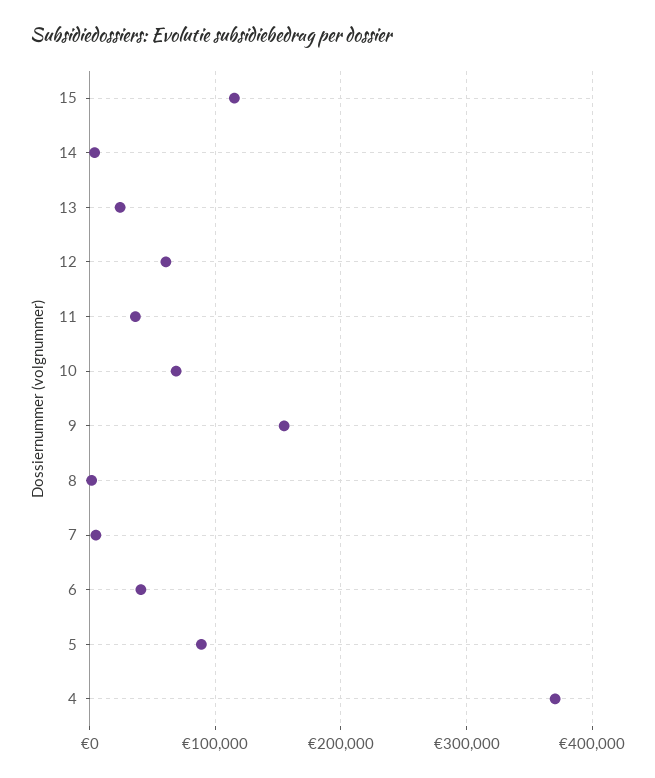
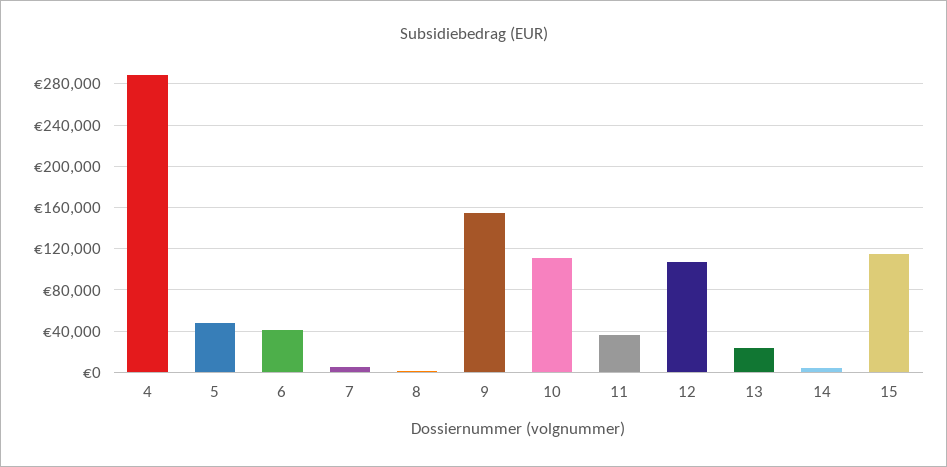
  {
    "15": 120000,
    "14": 0,
    "13": 20000,
-   "12": 60000,
+   "12": 110000,
    "11": 40000,
-   "10": 70000,
+   "10": 110000,
    "9": 150000,
    "8": 0,
    "7": 0,
    "6": 40000,
-   "5": 90000,
+   "5": 50000,
-   "4": 370000
+   "4": 290000
  }

